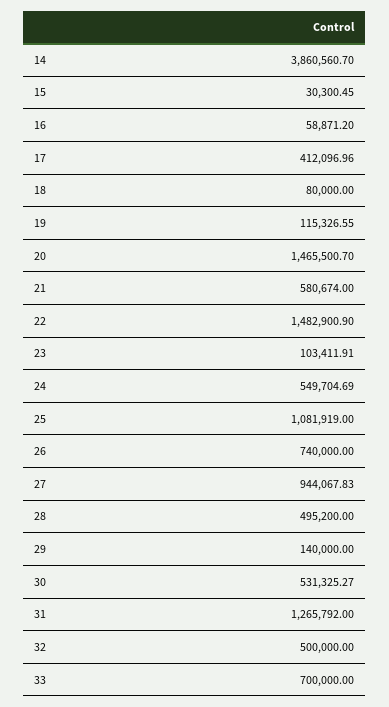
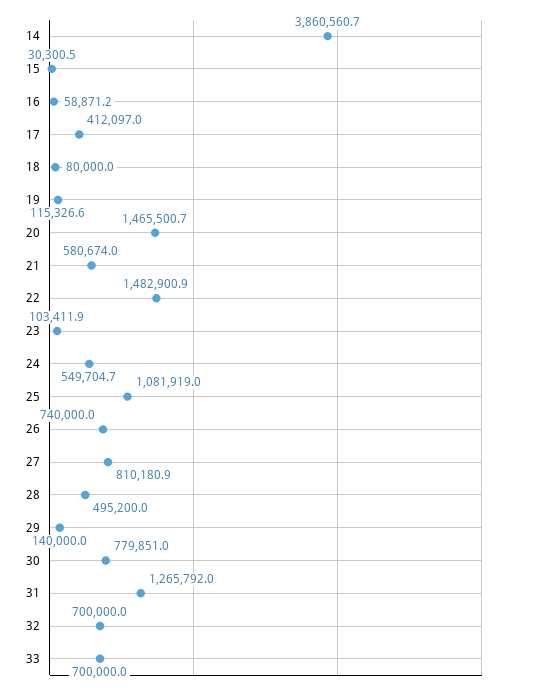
  {
    "14": 3860560.7,
    "15": 30300.45,
    "16": 58871.2,
    "17": 412096.96,
    "18": 80000,
    "19": 115326.55,
    "20": 1465500.7,
    "21": 580674,
    "22": 1482900.9,
    "23": 103411.91,
    "24": 549704.69,
    "25": 1081919,
    "26": 740000,
-   "27": 944067.83,
+   "27": 810180.9,
    "28": 495200,
    "29": 140000,
-   "30": 531325.27,
+   "30": 779851,
    "31": 1265792,
-   "32": 500000,
+   "32": 700000,
    "33": 700000
  }

